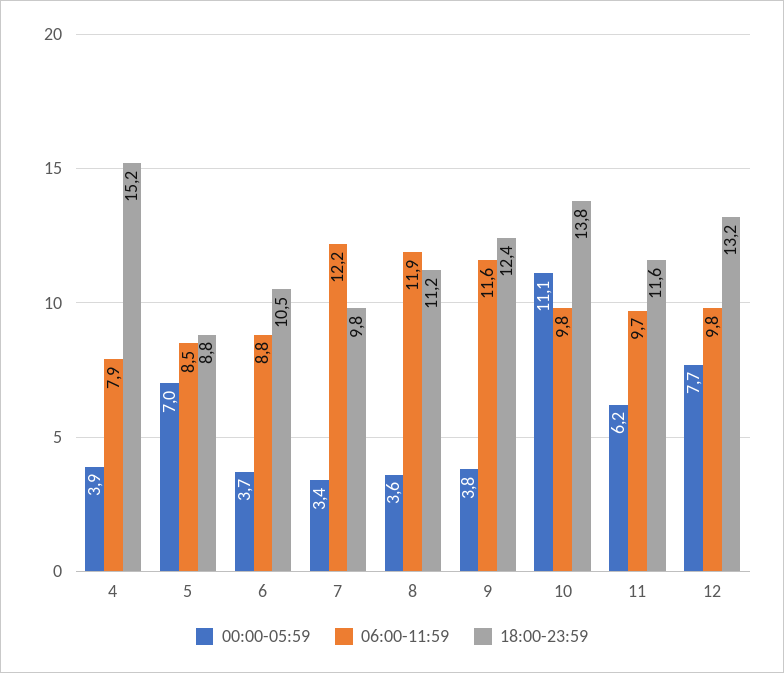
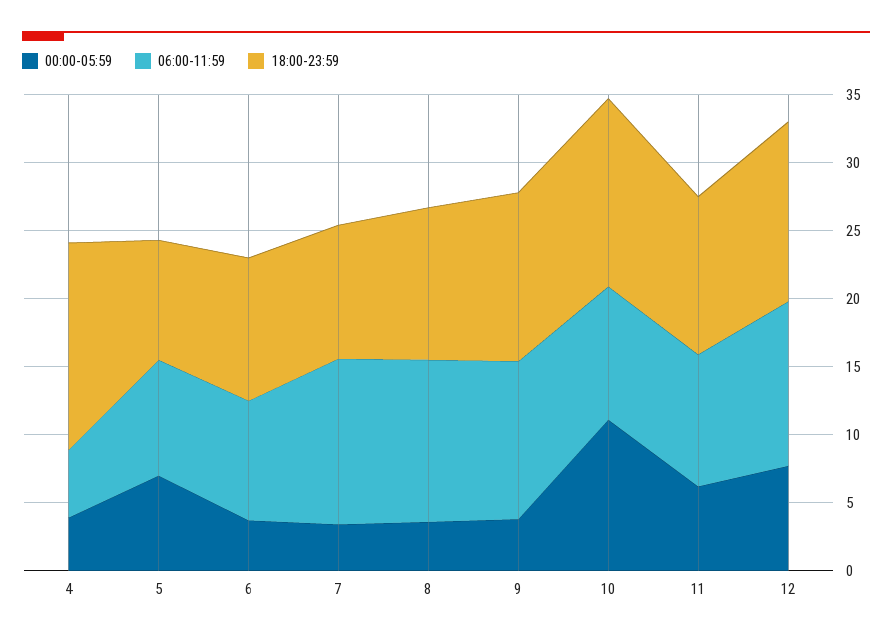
  {
    "00:00-05:59": {
      "4": 3.9,
      "5": 7,
      "6": 3.7,
      "7": 3.4,
      "8": 3.6,
      "9": 3.8,
      "10": 11.1,
      "11": 6.2,
      "12": 7.7
    },
    "06:00-11:59": {
-     "4": 7.9,
+     "4": 5,
      "5": 8.5,
      "6": 8.8,
      "7": 12.2,
      "8": 11.9,
      "9": 11.6,
      "10": 9.8,
      "11": 9.7,
-     "12": 9.8
+     "12": 12
    },
    "18:00-23:59": {
      "4": 15.2,
      "5": 8.8,
      "6": 10.5,
      "7": 9.8,
      "8": 11.2,
      "9": 12.4,
      "10": 13.8,
      "11": 11.6,
      "12": 13.2
    }
  }

